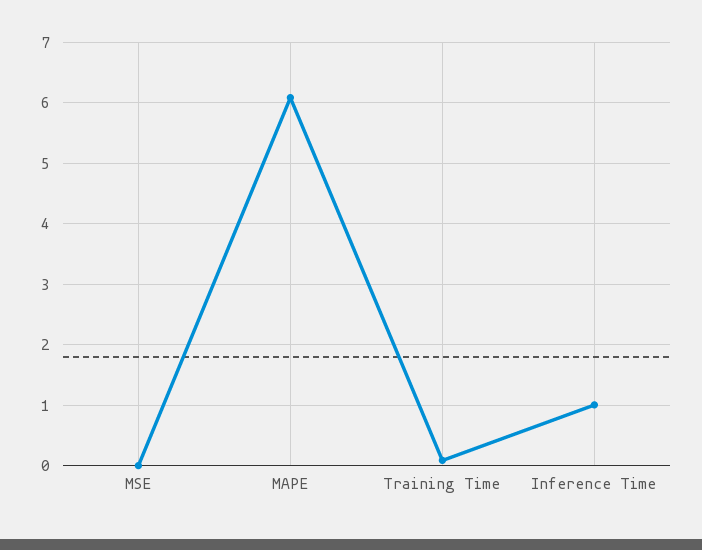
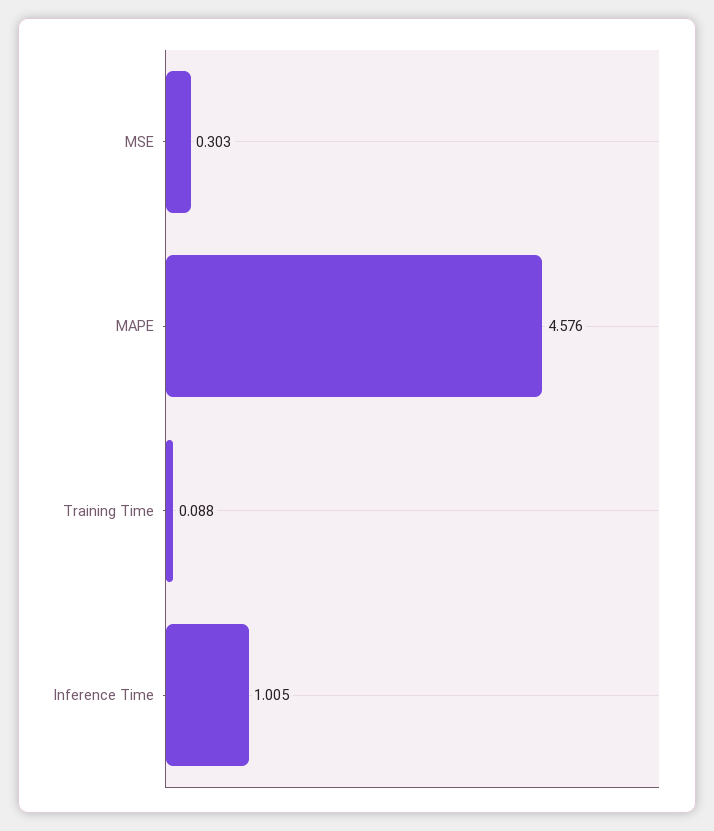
  {
-   "MSE": 0,
+   "MSE": 0.303,
-   "MAPE": 6.1,
+   "MAPE": 4.576,
    "Training Time": 0.088,
    "Inference Time": 1.005
  }

